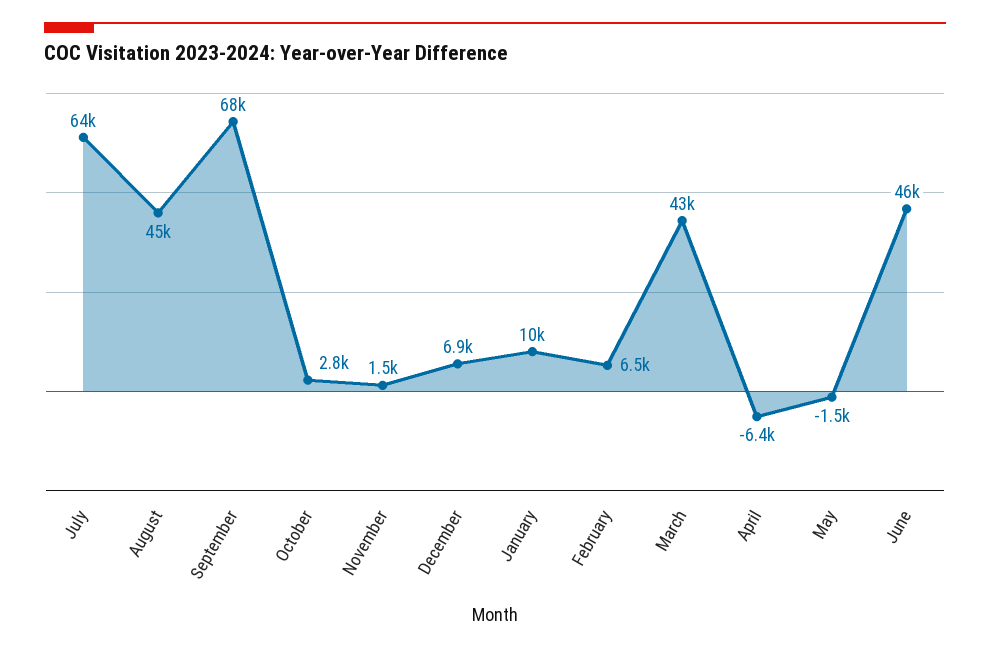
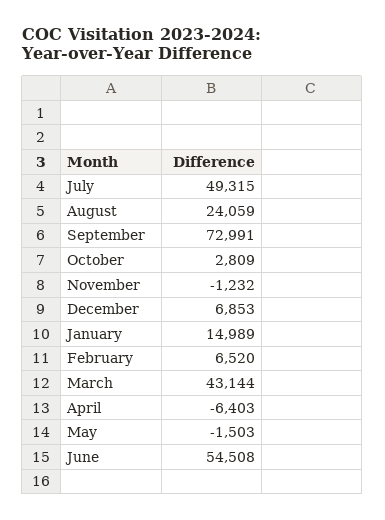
  {
-   "July": 64000,
+   "July": 49315,
-   "August": 45000,
+   "August": 24059,
-   "September": 68000,
+   "September": 72991,
    "October": 2809,
-   "November": 1500,
+   "November": -1232,
    "December": 6853,
-   "January": 10000,
+   "January": 14989,
    "February": 6520,
    "March": 43144,
    "April": -6403,
    "May": -1503,
-   "June": 46000
+   "June": 54508
  }

